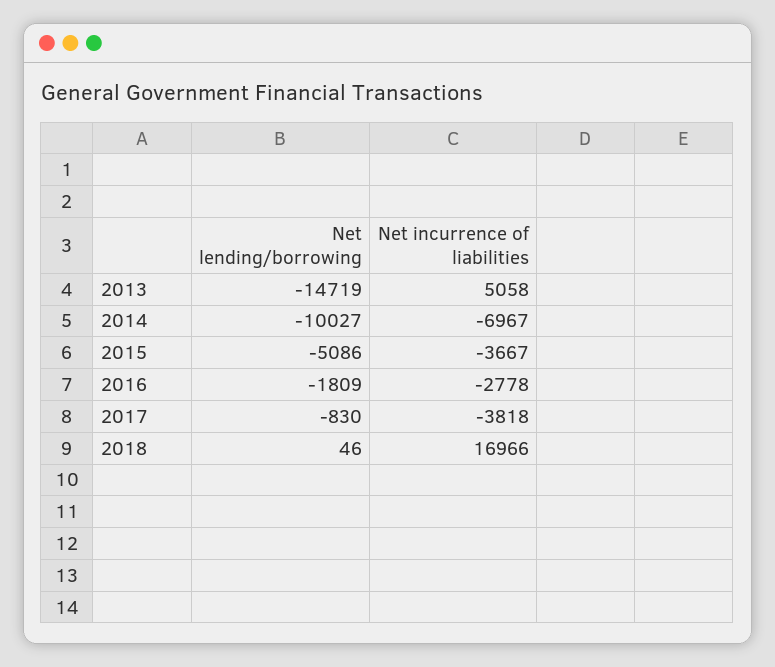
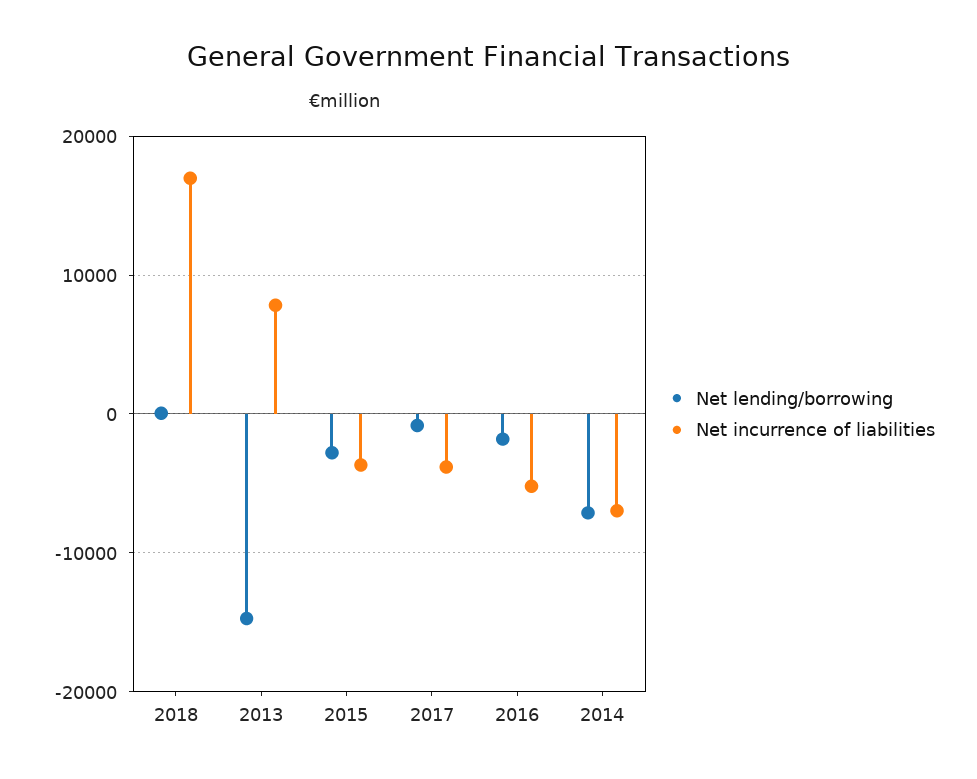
  {
    "Net lending/borrowing": {
      "2013": -14719,
-     "2014": -10027,
+     "2014": -7000,
-     "2015": -5086,
+     "2015": -3000,
      "2016": -1809,
      "2017": -830,
      "2018": 46
    },
    "Net incurrence of liabilities": {
-     "2013": 5058,
+     "2013": 8000,
      "2014": -6967,
      "2015": -3667,
-     "2016": -2778,
+     "2016": -5000,
      "2017": -3818,
      "2018": 16966
    }
  }

